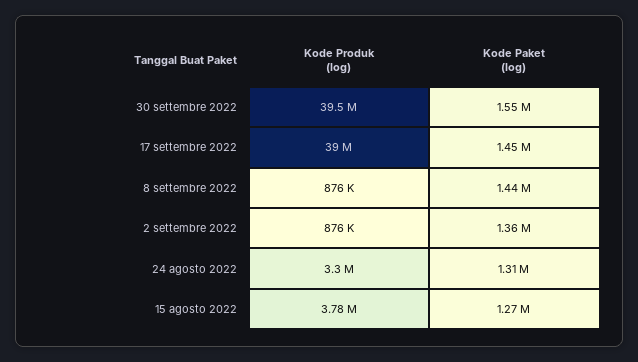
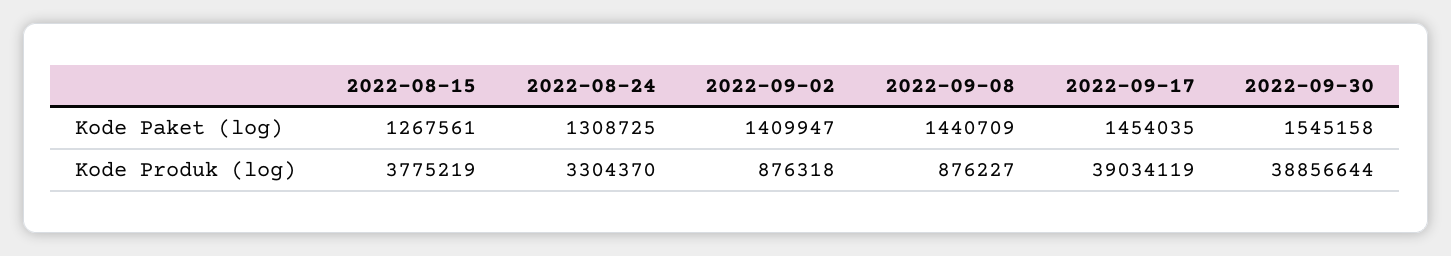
  {
    "Kode Produk (log)": {
-     "30 settembre 2022": 39500000,
+     "30 settembre 2022": 38856644,
      "17 settembre 2022": 39034119,
      "8 settembre 2022": 876227,
      "2 settembre 2022": 876318,
      "24 agosto 2022": 3304370,
      "15 agosto 2022": 3775219
    },
    "Kode Paket (log)": {
      "30 settembre 2022": 1545158,
      "17 settembre 2022": 1454035,
      "8 settembre 2022": 1440709,
-     "2 settembre 2022": 1360000,
+     "2 settembre 2022": 1409947,
      "24 agosto 2022": 1308725,
      "15 agosto 2022": 1267561
    }
  }

